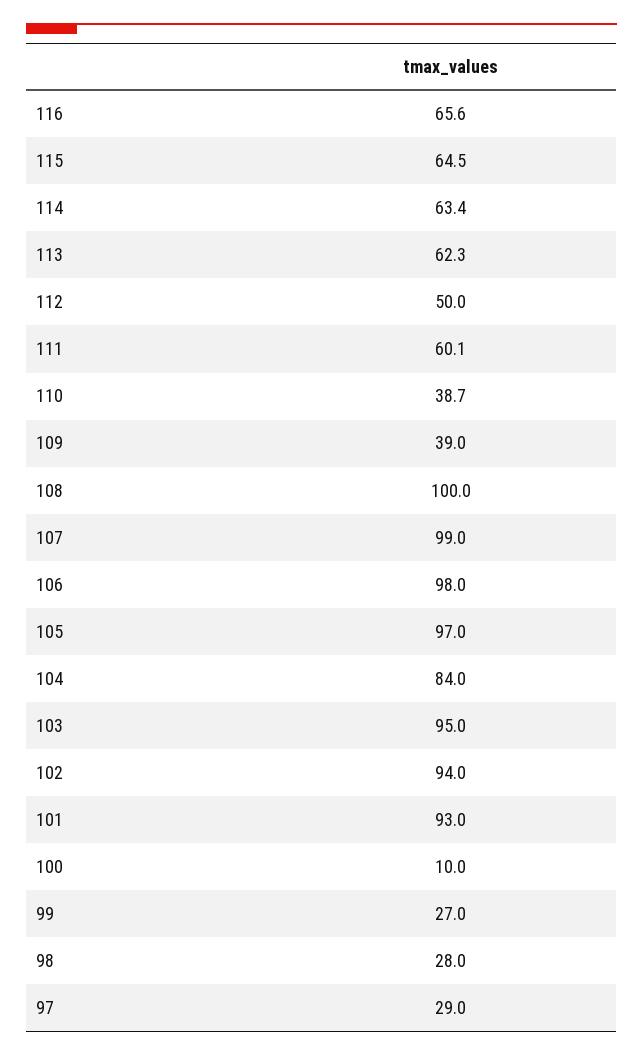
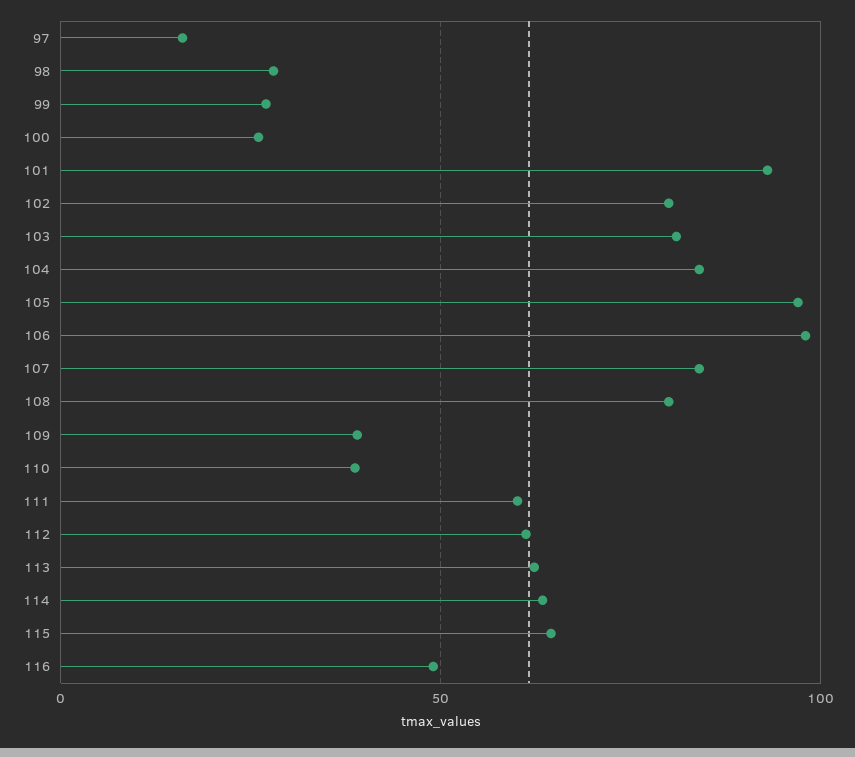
  {
-   "116": 65.6,
+   "116": 50,
    "115": 64.5,
    "114": 63.4,
    "113": 62.3,
-   "112": 50,
+   "112": 60,
    "111": 60.1,
    "110": 38.7,
    "109": 39,
-   "108": 100,
+   "108": 80,
-   "107": 99,
+   "107": 85,
    "106": 98,
    "105": 97,
    "104": 84,
-   "103": 95,
+   "103": 80,
-   "102": 94,
+   "102": 80,
    "101": 93,
-   "100": 10,
+   "100": 25,
    "99": 27,
    "98": 28,
-   "97": 29
+   "97": 15
  }

